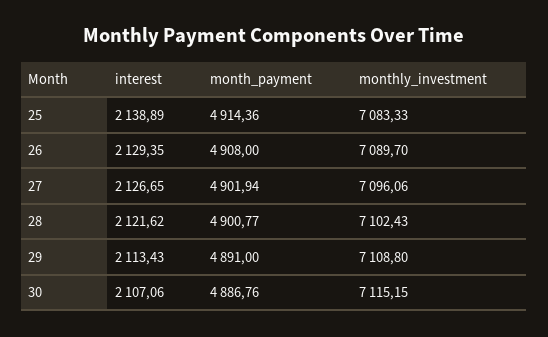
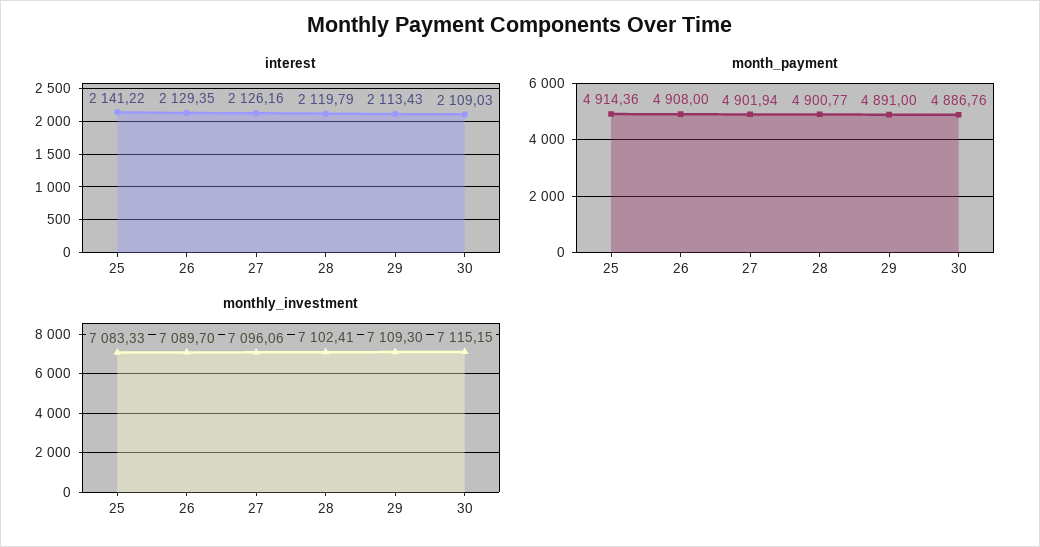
  {
    "interest": {
-     "25": 2138.89,
+     "25": 2141.22,
      "26": 2129.35,
-     "27": 2126.65,
+     "27": 2126.16,
-     "28": 2121.62,
+     "28": 2119.79,
      "29": 2113.43,
-     "30": 2107.06
+     "30": 2109.03
    },
    "month_payment": {
      "25": 4914.36,
      "26": 4908,
      "27": 4901.94,
      "28": 4900.77,
      "29": 4891,
      "30": 4886.76
    },
    "monthly_investment": {
      "25": 7083.33,
      "26": 7089.7,
      "27": 7096.06,
-     "28": 7102.43,
+     "28": 7102.41,
-     "29": 7108.8,
+     "29": 7109.3,
      "30": 7115.15
    }
  }

